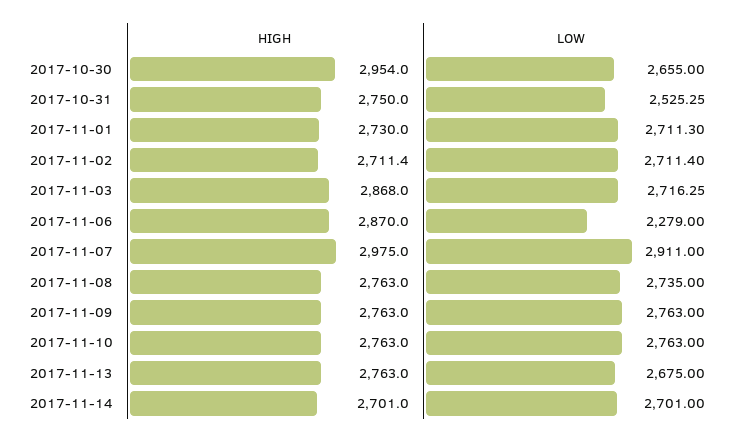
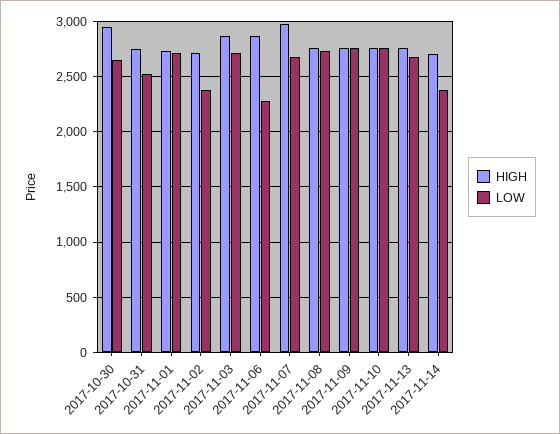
  {
    "HIGH": {
      "2017-10-30": 2954,
      "2017-10-31": 2750,
      "2017-11-01": 2730,
      "2017-11-02": 2711.4,
      "2017-11-03": 2868,
      "2017-11-06": 2870,
      "2017-11-07": 2975,
      "2017-11-08": 2763,
      "2017-11-09": 2763,
      "2017-11-10": 2763,
      "2017-11-13": 2763,
      "2017-11-14": 2701
    },
    "LOW": {
      "2017-10-30": 2655,
      "2017-10-31": 2525.25,
      "2017-11-01": 2711.3,
-     "2017-11-02": 2711.4,
+     "2017-11-02": 2400,
      "2017-11-03": 2716.25,
      "2017-11-06": 2279,
-     "2017-11-07": 2911,
+     "2017-11-07": 2700,
      "2017-11-08": 2735,
      "2017-11-09": 2763,
      "2017-11-10": 2763,
      "2017-11-13": 2675,
-     "2017-11-14": 2701
+     "2017-11-14": 2400
    }
  }

